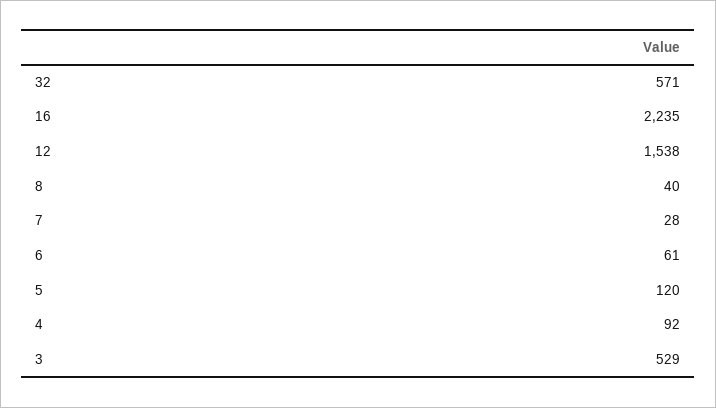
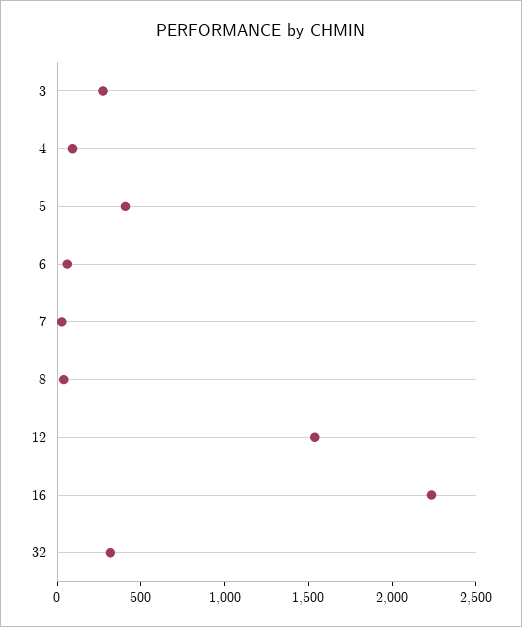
  {
-   "32": 571,
+   "32": 300,
    "16": 2235,
    "12": 1538,
    "8": 40,
    "7": 28,
    "6": 61,
-   "5": 120,
+   "5": 400,
    "4": 92,
-   "3": 529
+   "3": 300
  }

